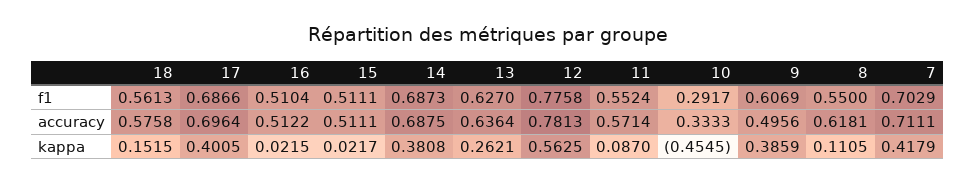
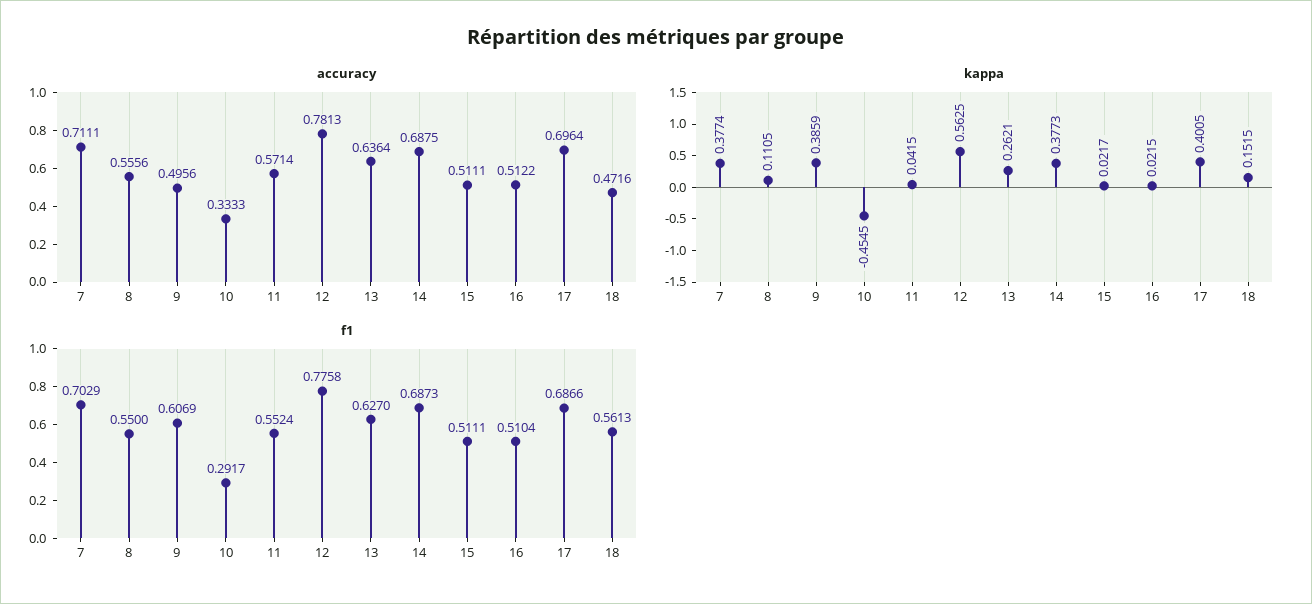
  {
    "f1": {
      "18": 0.5613,
      "17": 0.6866,
      "16": 0.5104,
      "15": 0.5111,
      "14": 0.6873,
      "13": 0.627,
      "12": 0.7758,
      "11": 0.5524,
      "10": 0.2917,
      "9": 0.6069,
      "8": 0.55,
      "7": 0.7029
    },
    "accuracy": {
-     "18": 0.5758,
+     "18": 0.4716,
      "17": 0.6964,
      "16": 0.5122,
      "15": 0.5111,
      "14": 0.6875,
      "13": 0.6364,
      "12": 0.7813,
      "11": 0.5714,
      "10": 0.3333,
      "9": 0.4956,
-     "8": 0.6181,
+     "8": 0.5556,
      "7": 0.7111
    },
    "kappa": {
      "18": 0.1515,
      "17": 0.4005,
      "16": 0.0215,
      "15": 0.0217,
-     "14": 0.3808,
+     "14": 0.3773,
      "13": 0.2621,
      "12": 0.5625,
-     "11": 0.087,
+     "11": 0.0415,
      "10": -0.4545,
      "9": 0.3859,
      "8": 0.1105,
-     "7": 0.4179
+     "7": 0.3774
    }
  }

